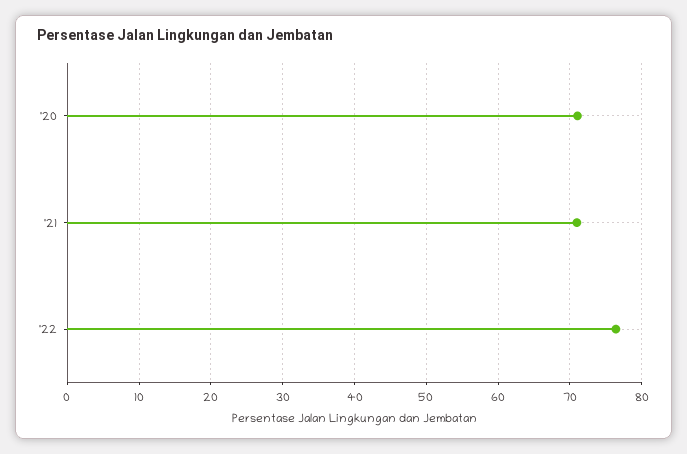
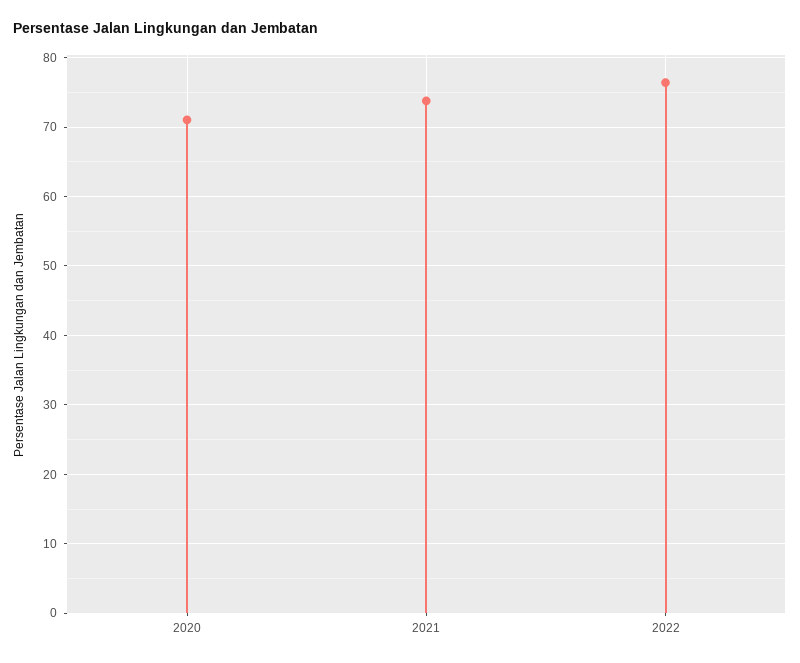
  {
    "'20": 71,
-   "'21": 71,
+   "'21": 74,
    "'22": 76
  }

